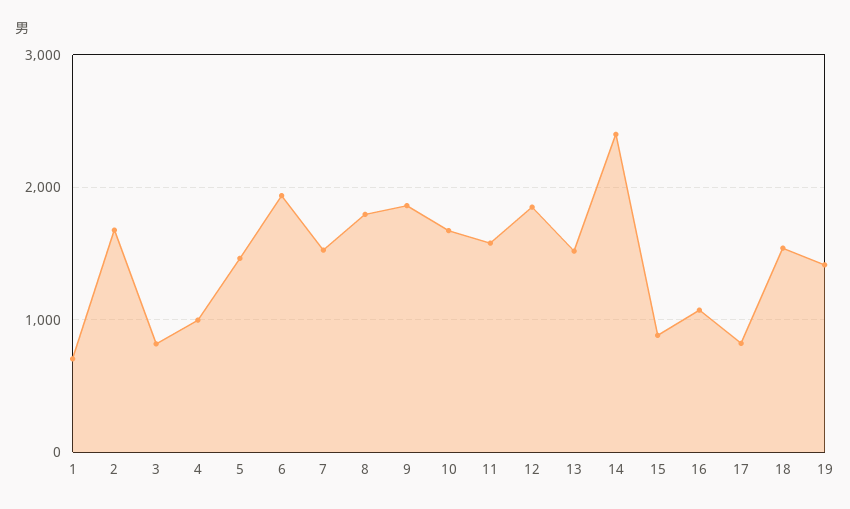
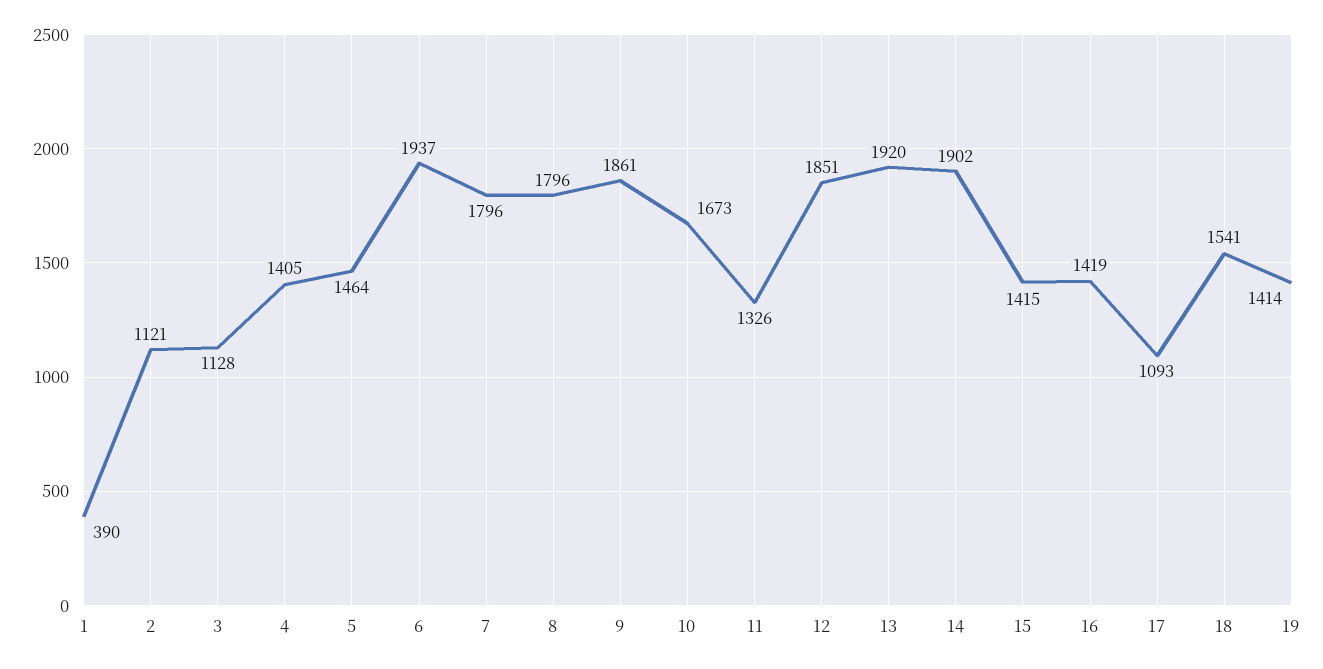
  {
-   "1": 700,
+   "1": 390,
-   "2": 1700,
+   "2": 1121,
-   "3": 800,
+   "3": 1128,
-   "4": 1000,
+   "4": 1405,
    "5": 1464,
    "6": 1937,
-   "7": 1500,
+   "7": 1796,
    "8": 1796,
    "9": 1861,
    "10": 1673,
-   "11": 1600,
+   "11": 1326,
    "12": 1851,
-   "13": 1500,
+   "13": 1920,
-   "14": 2400,
+   "14": 1902,
-   "15": 900,
+   "15": 1415,
-   "16": 1100,
+   "16": 1419,
-   "17": 800,
+   "17": 1093,
    "18": 1541,
    "19": 1414
  }

